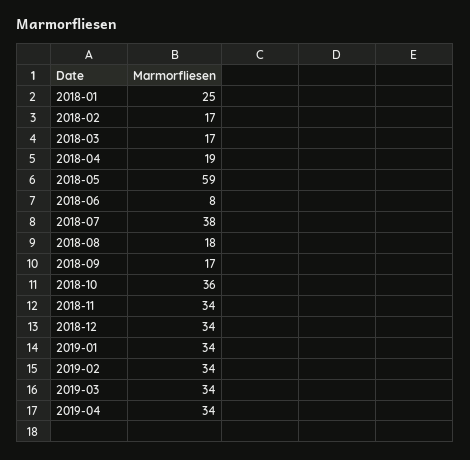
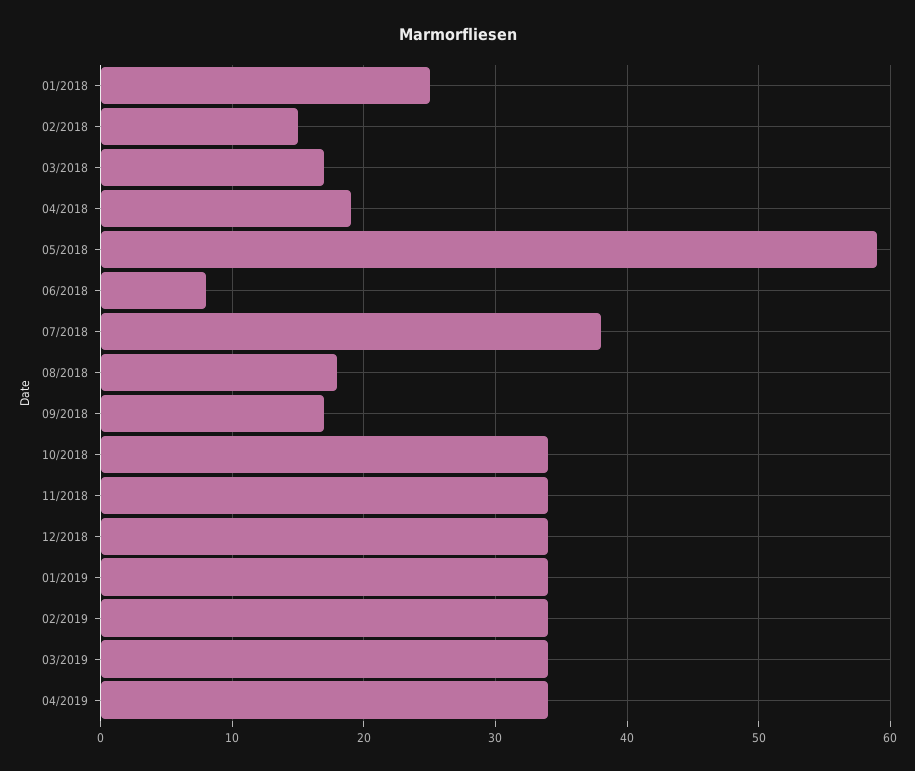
  {
    "2018-01": 25,
-   "2018-02": 17,
+   "2018-02": 15,
    "2018-03": 17,
    "2018-04": 19,
    "2018-05": 59,
    "2018-06": 8,
    "2018-07": 38,
    "2018-08": 18,
    "2018-09": 17,
-   "2018-10": 36,
+   "2018-10": 34,
    "2018-11": 34,
    "2018-12": 34,
    "2019-01": 34,
    "2019-02": 34,
    "2019-03": 34,
    "2019-04": 34
  }

